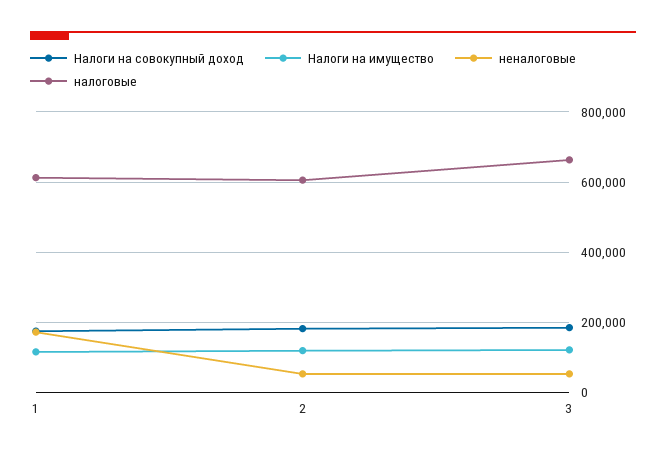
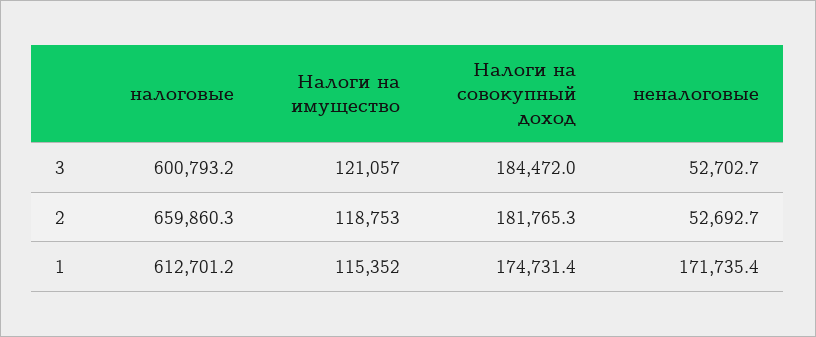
  {
    "Налоги на совокупный доход": {
      "1": 174731.4,
      "2": 181765.3,
      "3": 184472
    },
    "Налоги на имущество": {
      "1": 115352,
      "2": 118753,
      "3": 121057
    },
    "неналоговые": {
      "1": 171735.4,
      "2": 52692.7,
      "3": 52702.7
    },
    "налоговые": {
      "1": 612701.2,
-     "2": 600000,
+     "2": 659860.3,
-     "3": 660000
+     "3": 600793.2
    }
  }

